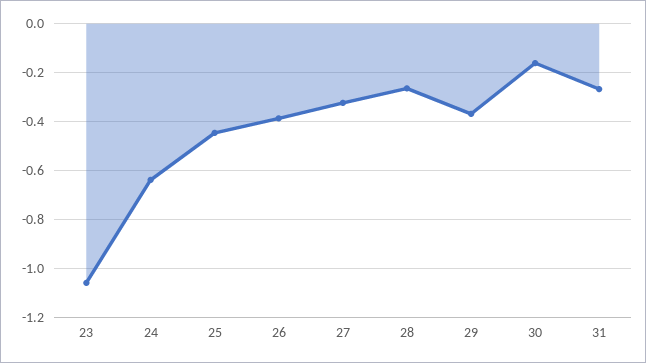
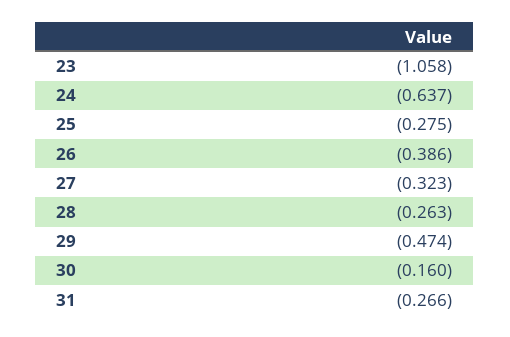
  {
    "23": -1.058,
    "24": -0.637,
-   "25": -0.45,
+   "25": -0.275,
    "26": -0.386,
    "27": -0.323,
    "28": -0.263,
-   "29": -0.375,
+   "29": -0.474,
    "30": -0.16,
    "31": -0.266
  }

